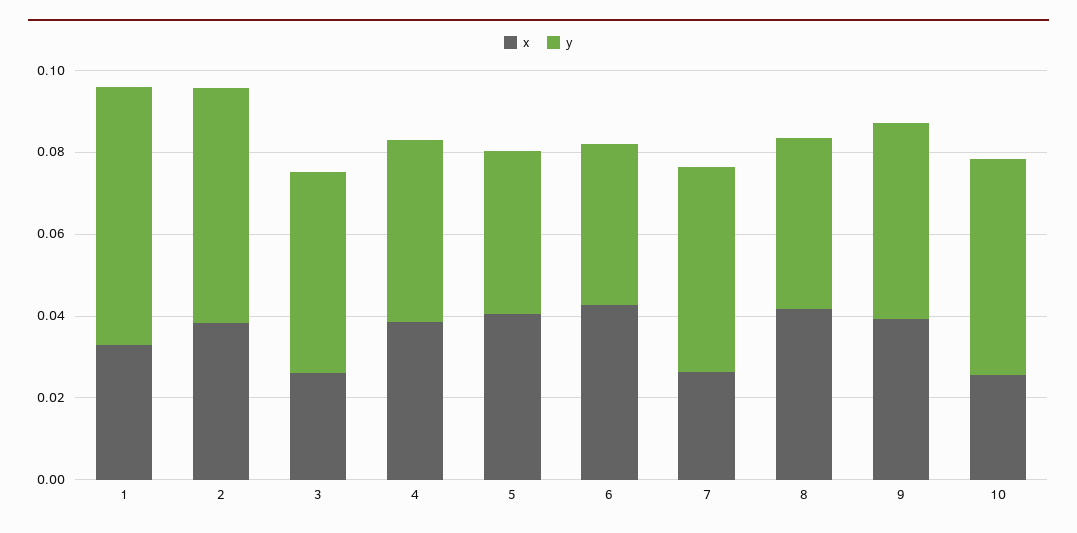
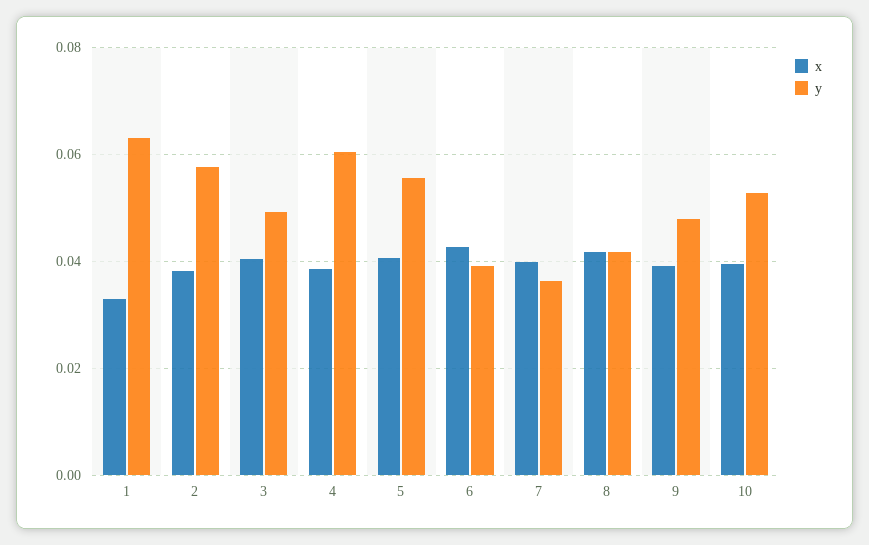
  {
    "x": {
      "1": 0.032,
      "2": 0.038,
-     "3": 0.025,
+     "3": 0.04,
      "4": 0.038,
      "5": 0.04,
      "6": 0.042,
-     "7": 0.025,
+     "7": 0.04,
      "8": 0.042,
      "9": 0.04,
-     "10": 0.025
+     "10": 0.04
    },
    "y": {
      "1": 0.064,
      "2": 0.058,
      "3": 0.05,
-     "4": 0.045,
+     "4": 0.06,
-     "5": 0.04,
+     "5": 0.056,
      "6": 0.04,
-     "7": 0.05,
+     "7": 0.036,
      "8": 0.042,
      "9": 0.048,
      "10": 0.052
    }
  }

